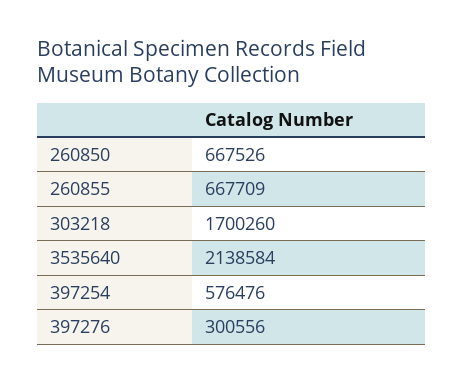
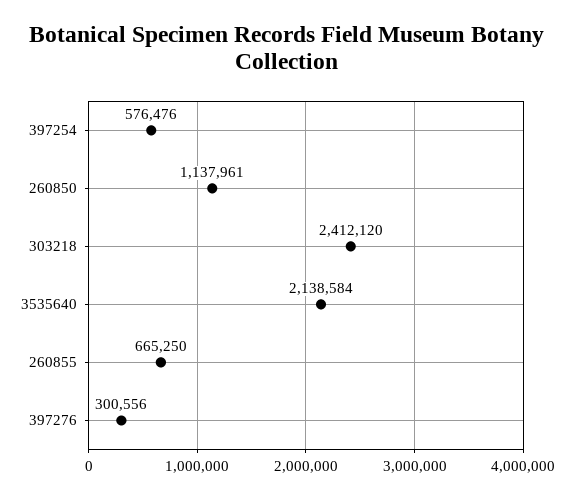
  {
-   "260850": 667526,
+   "260850": 1137961,
-   "260855": 667709,
+   "260855": 665250,
-   "303218": 1700260,
+   "303218": 2412120,
    "3535640": 2138584,
    "397254": 576476,
    "397276": 300556
  }

